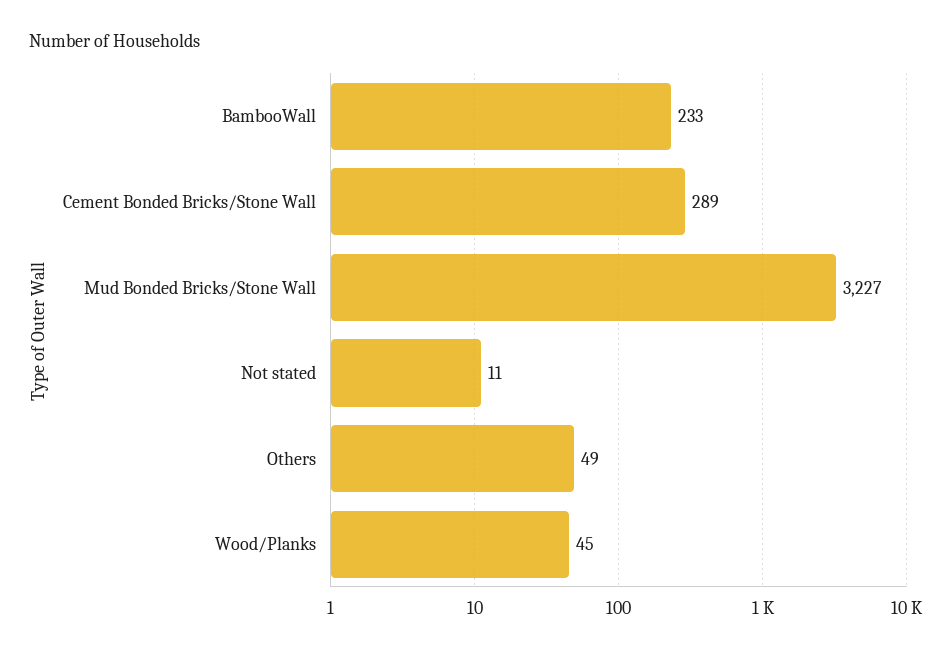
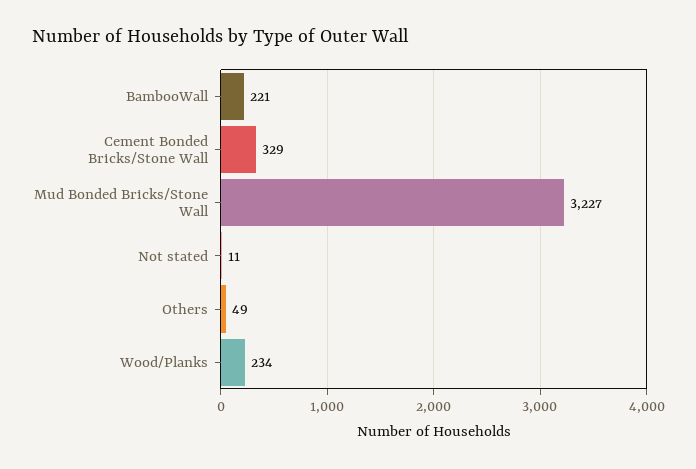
  {
-   "BambooWall": 233,
+   "BambooWall": 221,
-   "Cement Bonded Bricks/Stone Wall": 289,
+   "Cement Bonded Bricks/Stone Wall": 329,
    "Mud Bonded Bricks/Stone Wall": 3227,
    "Not stated": 11,
    "Others": 49,
-   "Wood/Planks": 45
+   "Wood/Planks": 234
  }

